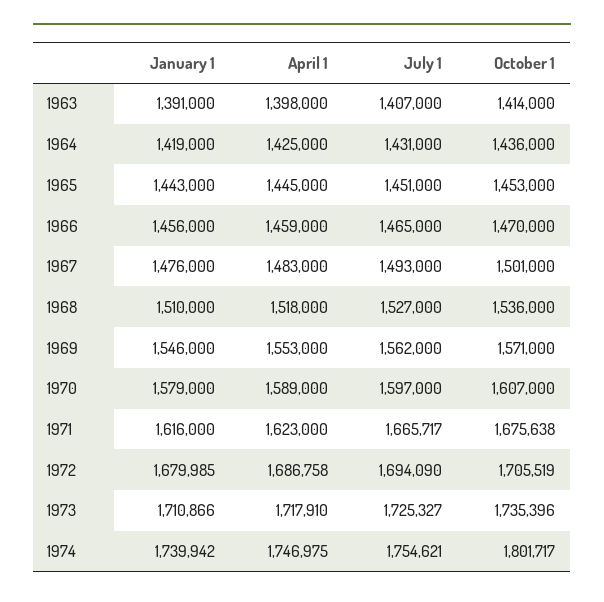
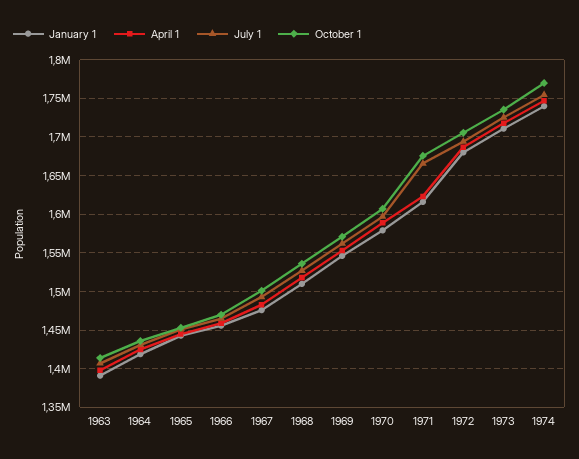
  {
    "January 1": {
      "1963": 1391000,
      "1964": 1419000,
      "1965": 1443000,
      "1966": 1456000,
      "1967": 1476000,
      "1968": 1510000,
      "1969": 1546000,
      "1970": 1579000,
      "1971": 1616000,
      "1972": 1679985,
      "1973": 1710866,
      "1974": 1739942
    },
    "April 1": {
      "1963": 1398000,
      "1964": 1425000,
      "1965": 1445000,
      "1966": 1459000,
      "1967": 1483000,
      "1968": 1518000,
      "1969": 1553000,
      "1970": 1589000,
      "1971": 1623000,
      "1972": 1686758,
      "1973": 1717910,
      "1974": 1746975
    },
    "July 1": {
      "1963": 1407000,
      "1964": 1431000,
      "1965": 1451000,
      "1966": 1465000,
      "1967": 1493000,
      "1968": 1527000,
      "1969": 1562000,
      "1970": 1597000,
      "1971": 1665717,
      "1972": 1694090,
      "1973": 1725327,
      "1974": 1754621
    },
    "October 1": {
      "1963": 1414000,
      "1964": 1436000,
      "1965": 1453000,
      "1966": 1470000,
      "1967": 1501000,
      "1968": 1536000,
      "1969": 1571000,
      "1970": 1607000,
      "1971": 1675638,
      "1972": 1705519,
      "1973": 1735396,
-     "1974": 1801717
+     "1974": 1770000
    }
  }

